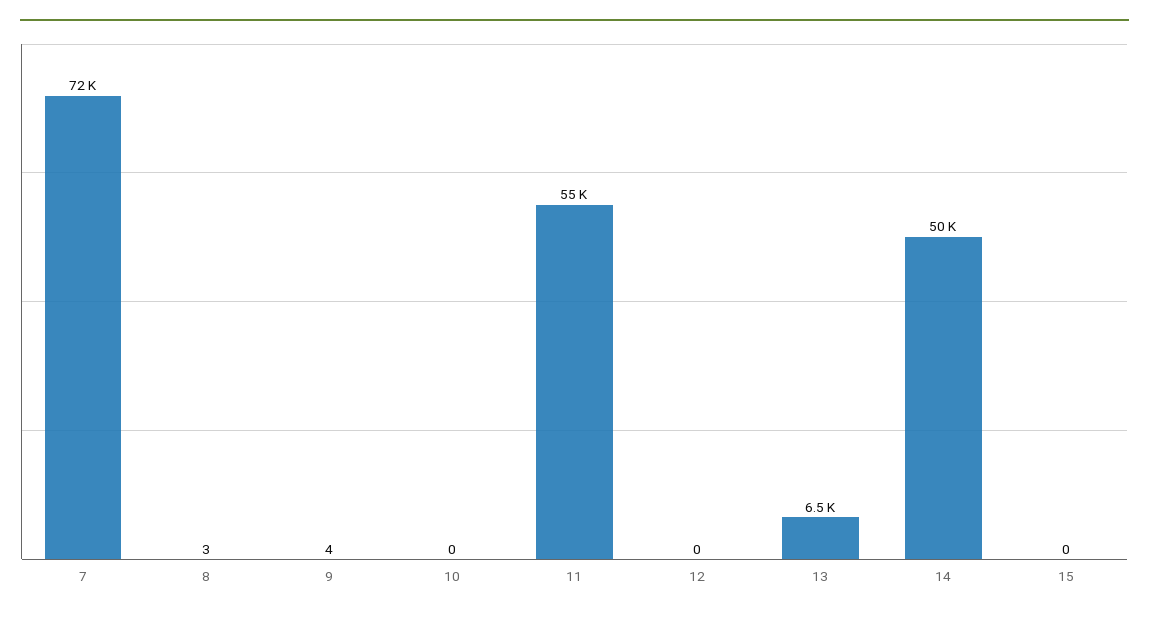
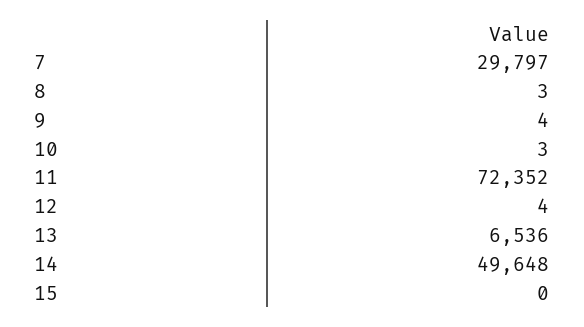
  {
-   "7": 72000,
+   "7": 29797,
    "8": 3,
    "9": 4,
-   "10": 0,
+   "10": 3,
-   "11": 55000,
+   "11": 72352,
-   "12": 0,
+   "12": 4,
    "13": 6536,
    "14": 49648,
    "15": 0
  }

